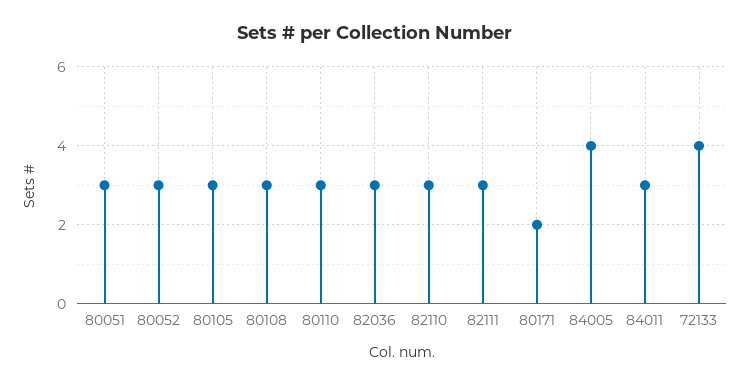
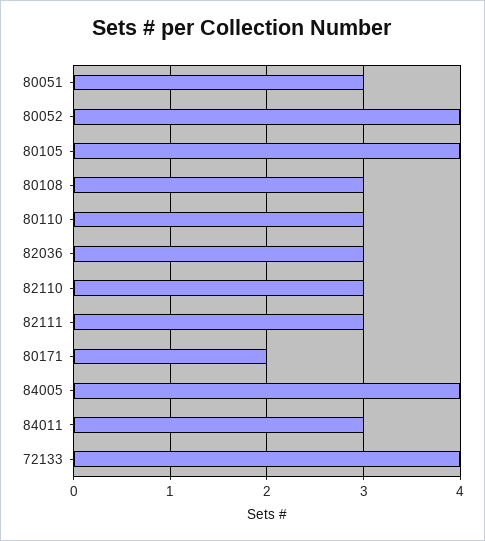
  {
    "80051": 3,
-   "80052": 3,
+   "80052": 4,
-   "80105": 3,
+   "80105": 4,
    "80108": 3,
    "80110": 3,
    "82036": 3,
    "82110": 3,
    "82111": 3,
    "80171": 2,
    "84005": 4,
    "84011": 3,
    "72133": 4
  }

